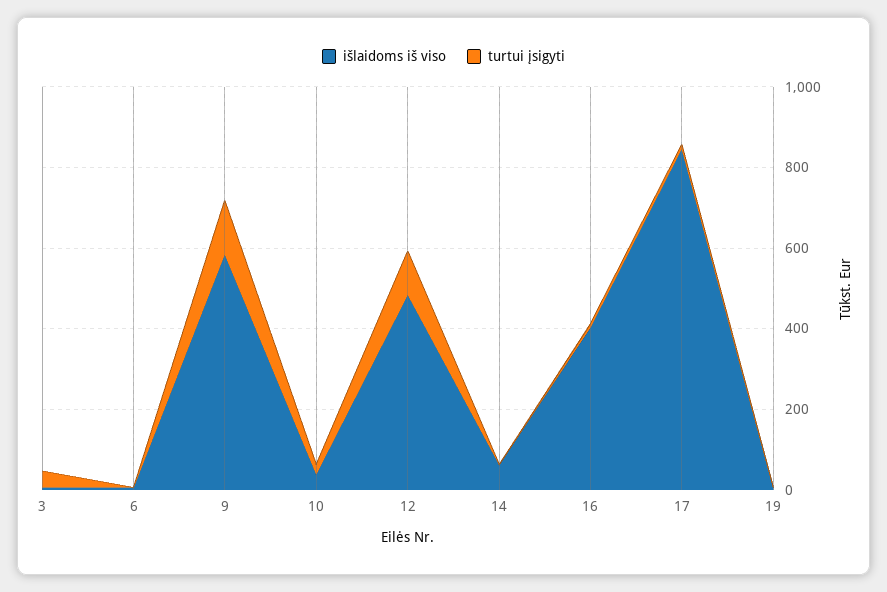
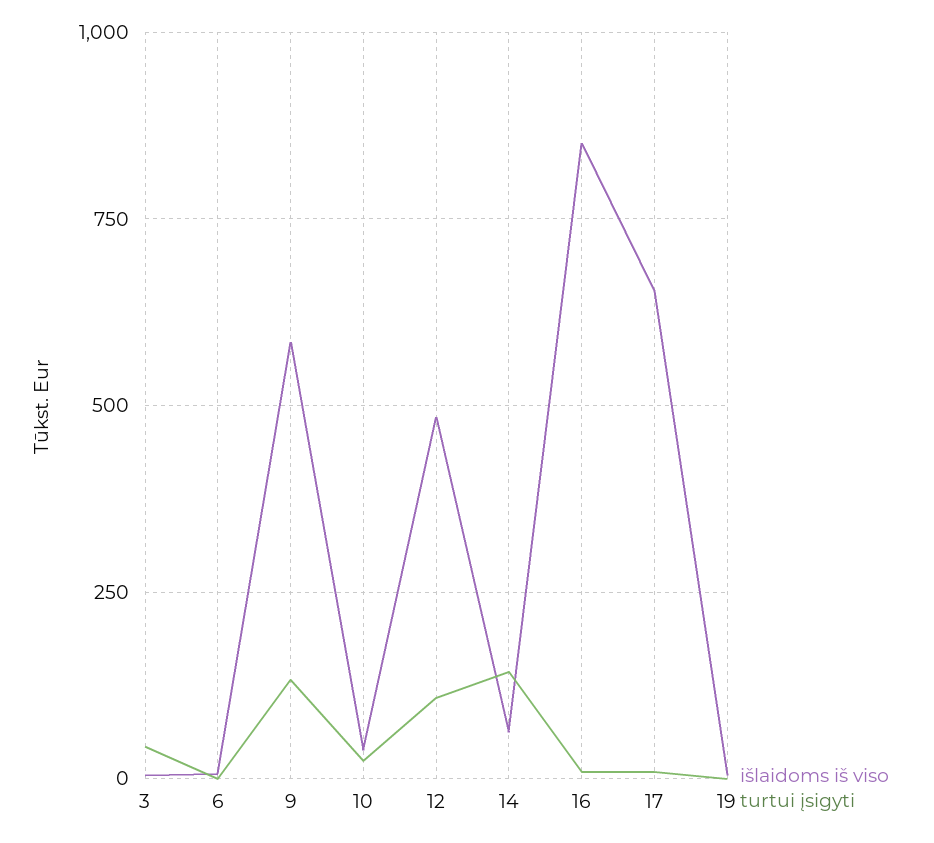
  {
    "išlaidoms iš viso": {
      "3": 0,
      "6": 0,
      "9": 575,
      "10": 50,
      "12": 475,
      "14": 50,
-     "16": 400,
+     "16": 850,
-     "17": 850,
+     "17": 650,
      "19": 0
    },
    "turtui įsigyti": {
      "3": 50,
      "6": 0,
      "9": 125,
      "10": 25,
      "12": 100,
-     "14": 0,
+     "14": 150,
      "16": 0,
      "17": 0,
      "19": 0
    }
  }

